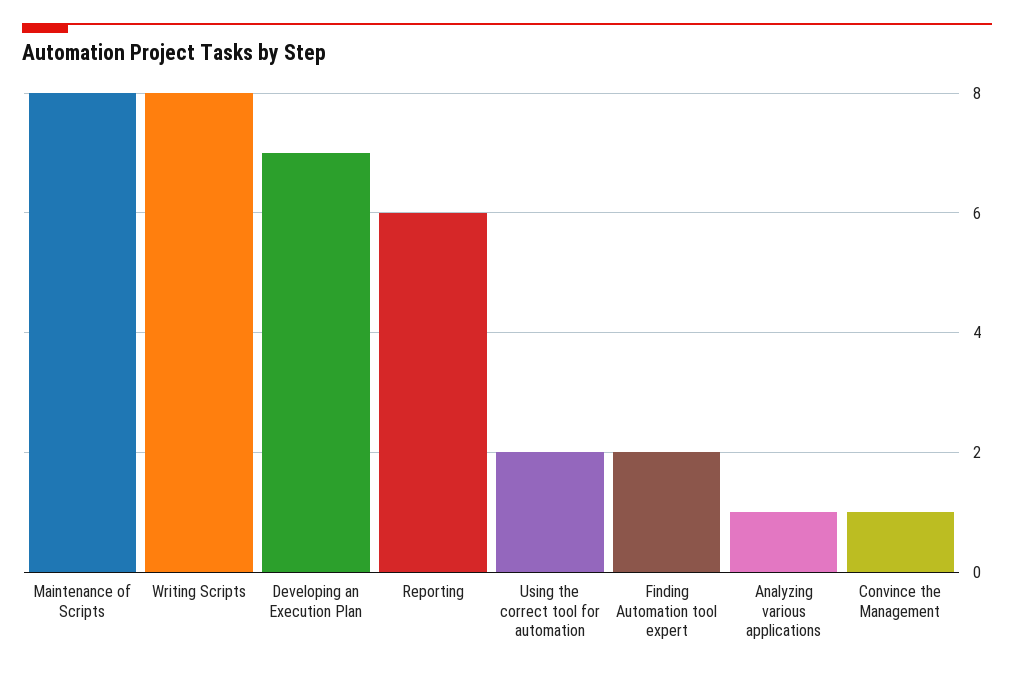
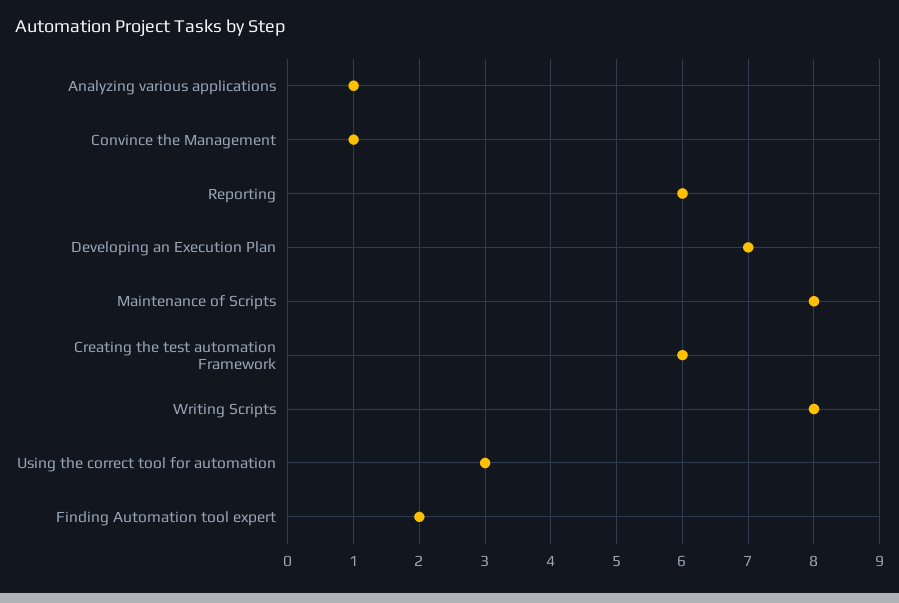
  {
    "Maintenance of Scripts": 8,
    "Writing Scripts": 8,
    "Developing an Execution Plan": 7,
    "Reporting": 6,
-   "Using the correct tool for automation": 2,
+   "Using the correct tool for automation": 3,
    "Finding Automation tool expert": 2,
    "Analyzing various applications": 1,
-   "Convince the Management": 1
+   "Convince the Management": 1,
+   "Creating the test automation Framework": 6
  }

